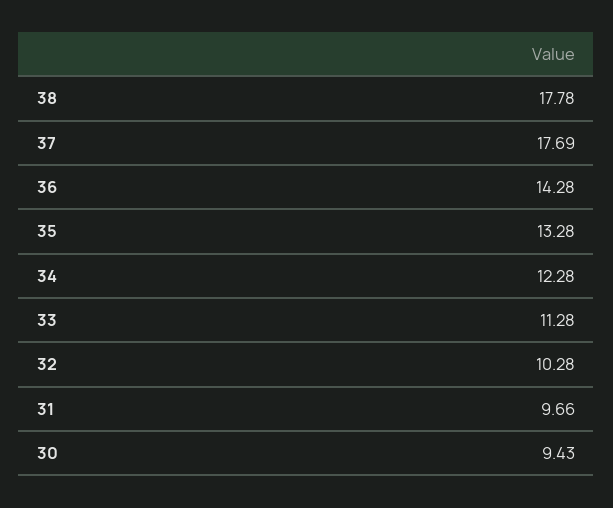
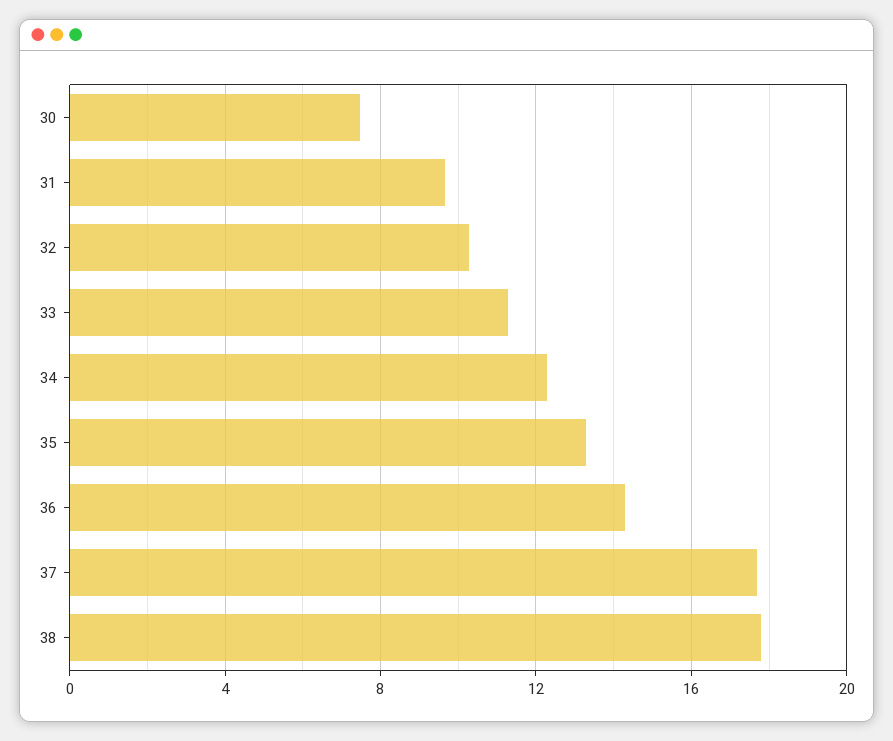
  {
    "38": 17.78,
    "37": 17.69,
    "36": 14.28,
    "35": 13.28,
    "34": 12.28,
    "33": 11.28,
    "32": 10.28,
    "31": 9.66,
-   "30": 9.43
+   "30": 7.5
  }

